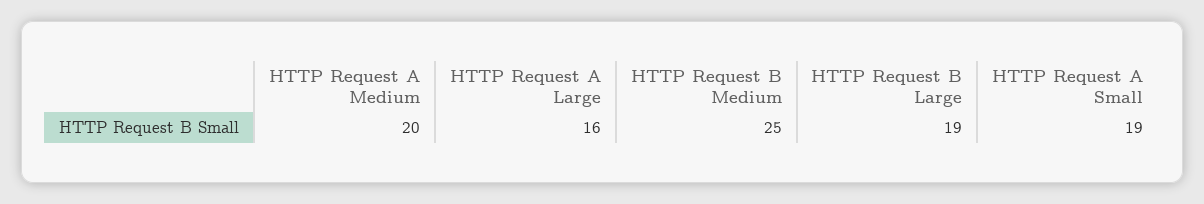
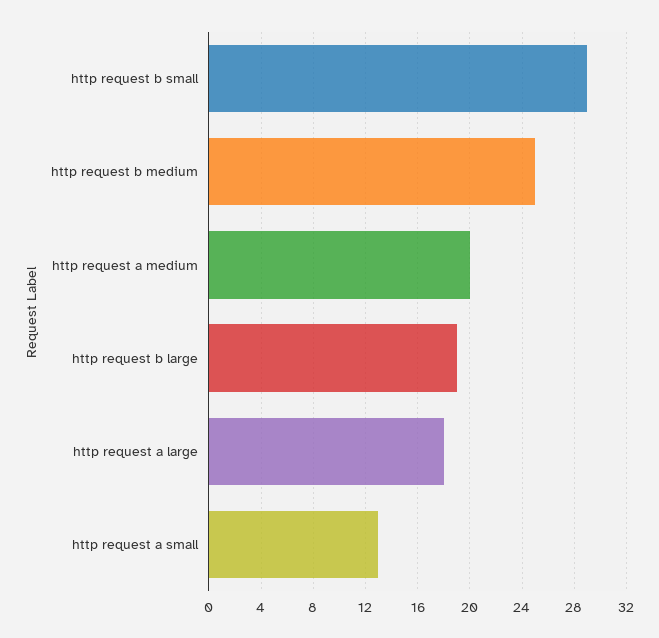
  {
    "HTTP Request A Medium": 20,
-   "HTTP Request A Large": 16,
+   "HTTP Request A Large": 18,
    "HTTP Request B Medium": 25,
    "HTTP Request B Large": 19,
-   "HTTP Request A Small": 19
+   "HTTP Request A Small": 13,
+   "http request b small": 29
  }

